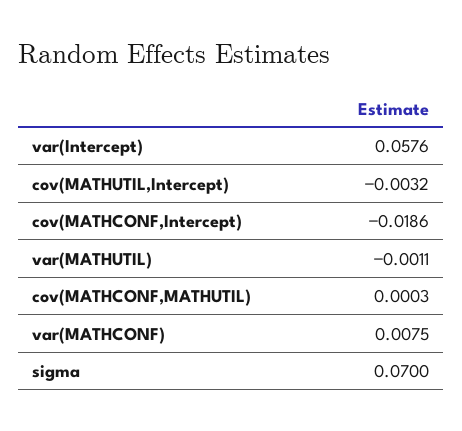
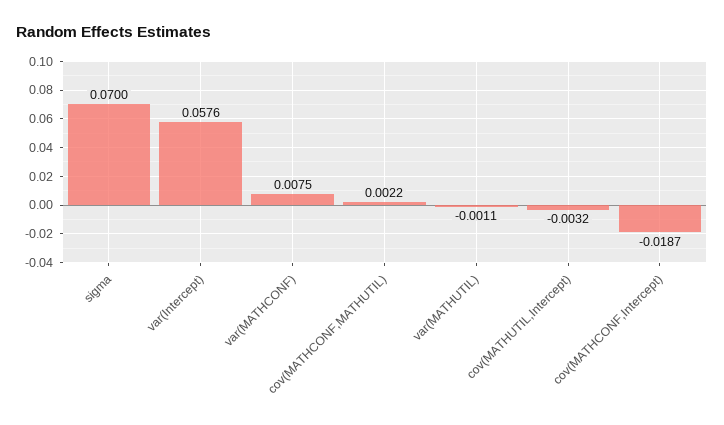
  {
    "var(Intercept)": 0.0576,
    "cov(MATHUTIL,Intercept)": -0.0032,
-   "cov(MATHCONF,Intercept)": -0.0186,
+   "cov(MATHCONF,Intercept)": -0.0187,
    "var(MATHUTIL)": -0.0011,
-   "cov(MATHCONF,MATHUTIL)": 0.0003,
+   "cov(MATHCONF,MATHUTIL)": 0.0022,
    "var(MATHCONF)": 0.0075,
    "sigma": 0.07
  }

